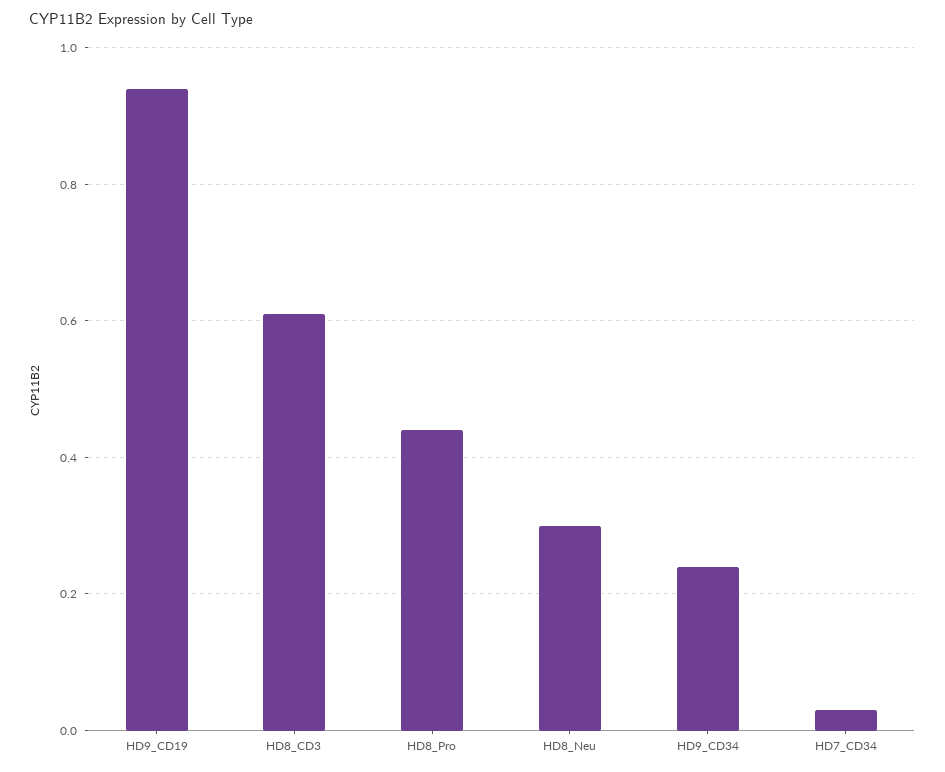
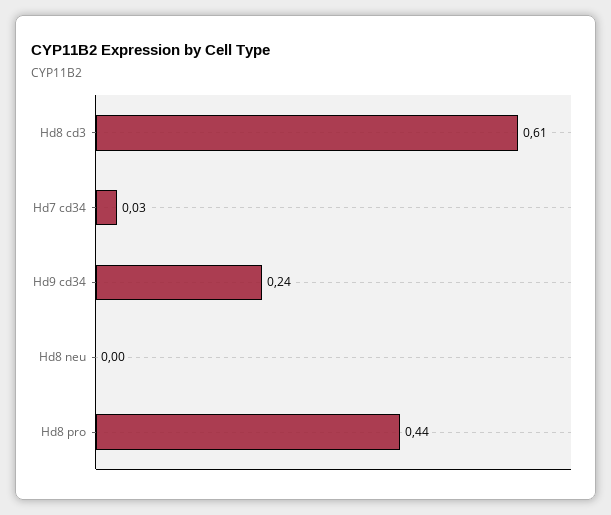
  {
-   "HD9_CD19": 0.95,
    "HD8_CD3": 0.61,
    "HD8_Pro": 0.44,
-   "HD8_Neu": 0.3,
+   "HD8_Neu": 0,
    "HD9_CD34": 0.24,
    "HD7_CD34": 0.03
  }

